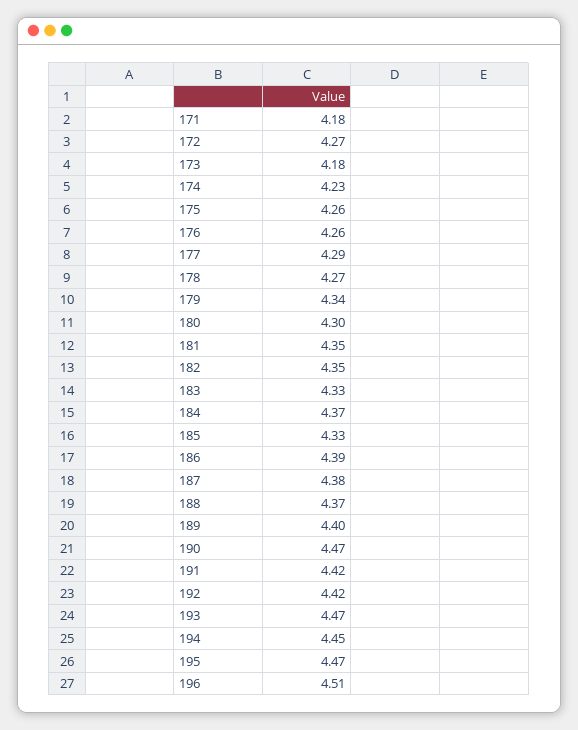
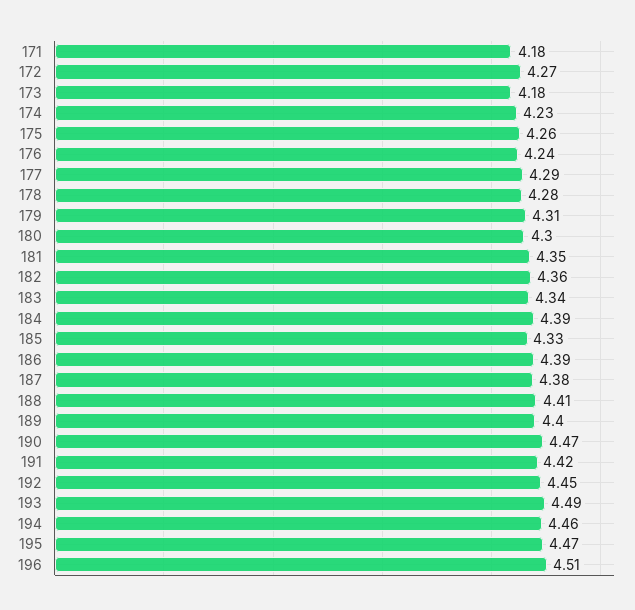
  {
    "171": 4.18,
    "172": 4.27,
    "173": 4.18,
    "174": 4.23,
    "175": 4.26,
-   "176": 4.26,
+   "176": 4.24,
    "177": 4.29,
-   "178": 4.27,
+   "178": 4.28,
-   "179": 4.34,
+   "179": 4.31,
    "180": 4.3,
    "181": 4.35,
-   "182": 4.35,
+   "182": 4.36,
-   "183": 4.33,
+   "183": 4.34,
-   "184": 4.37,
+   "184": 4.39,
    "185": 4.33,
    "186": 4.39,
    "187": 4.38,
-   "188": 4.37,
+   "188": 4.41,
    "189": 4.4,
    "190": 4.47,
    "191": 4.42,
-   "192": 4.42,
+   "192": 4.45,
-   "193": 4.47,
+   "193": 4.49,
-   "194": 4.45,
+   "194": 4.46,
    "195": 4.47,
    "196": 4.51
  }

